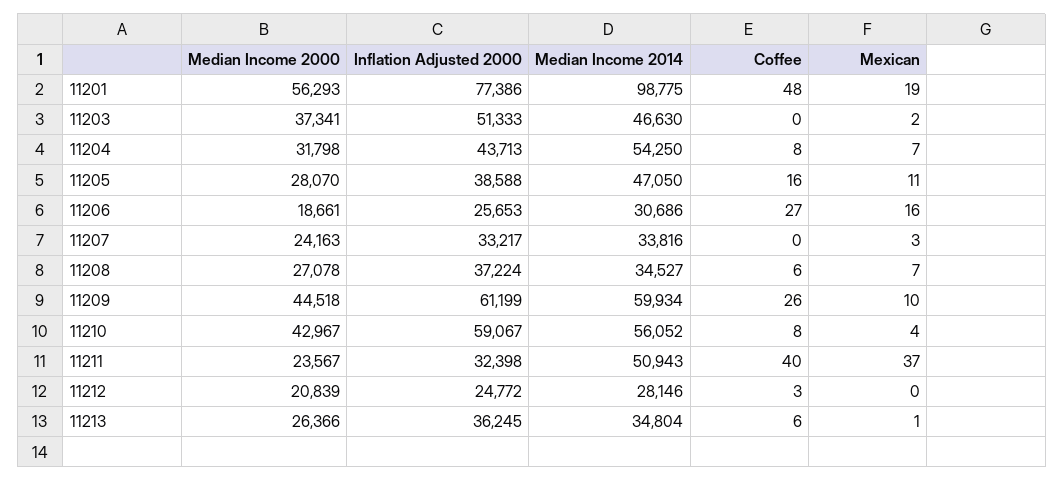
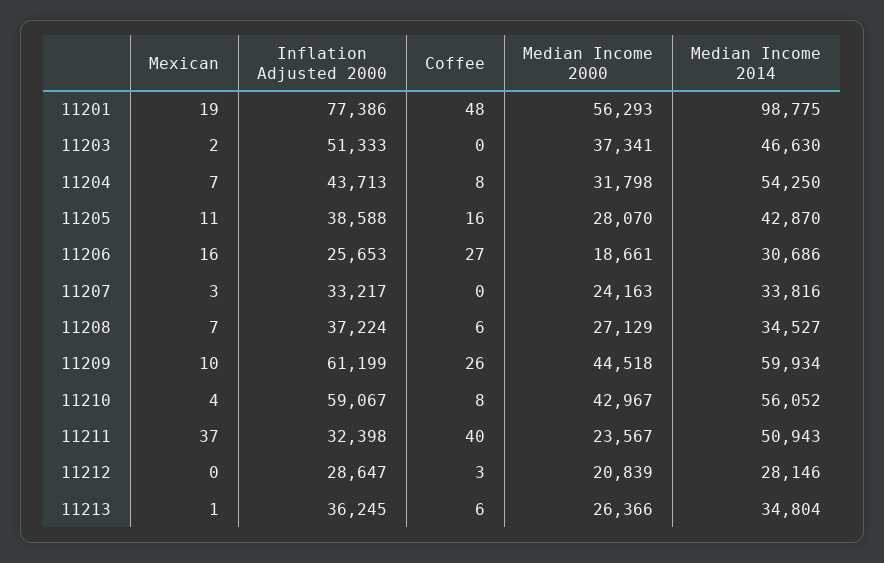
  {
    "Median Income 2000": {
      "11201": 56293,
      "11203": 37341,
      "11204": 31798,
      "11205": 28070,
      "11206": 18661,
      "11207": 24163,
-     "11208": 27078,
+     "11208": 27129,
      "11209": 44518,
      "11210": 42967,
      "11211": 23567,
      "11212": 20839,
      "11213": 26366
    },
    "Inflation Adjusted 2000": {
      "11201": 77386,
      "11203": 51333,
      "11204": 43713,
      "11205": 38588,
      "11206": 25653,
      "11207": 33217,
      "11208": 37224,
      "11209": 61199,
      "11210": 59067,
      "11211": 32398,
-     "11212": 24772,
+     "11212": 28647,
      "11213": 36245
    },
    "Median Income 2014": {
      "11201": 98775,
      "11203": 46630,
      "11204": 54250,
-     "11205": 47050,
+     "11205": 42870,
      "11206": 30686,
      "11207": 33816,
      "11208": 34527,
      "11209": 59934,
      "11210": 56052,
      "11211": 50943,
      "11212": 28146,
      "11213": 34804
    },
    "Coffee": {
      "11201": 48,
      "11203": 0,
      "11204": 8,
      "11205": 16,
      "11206": 27,
      "11207": 0,
      "11208": 6,
      "11209": 26,
      "11210": 8,
      "11211": 40,
      "11212": 3,
      "11213": 6
    },
    "Mexican": {
      "11201": 19,
      "11203": 2,
      "11204": 7,
      "11205": 11,
      "11206": 16,
      "11207": 3,
      "11208": 7,
      "11209": 10,
      "11210": 4,
      "11211": 37,
      "11212": 0,
      "11213": 1
    }
  }

